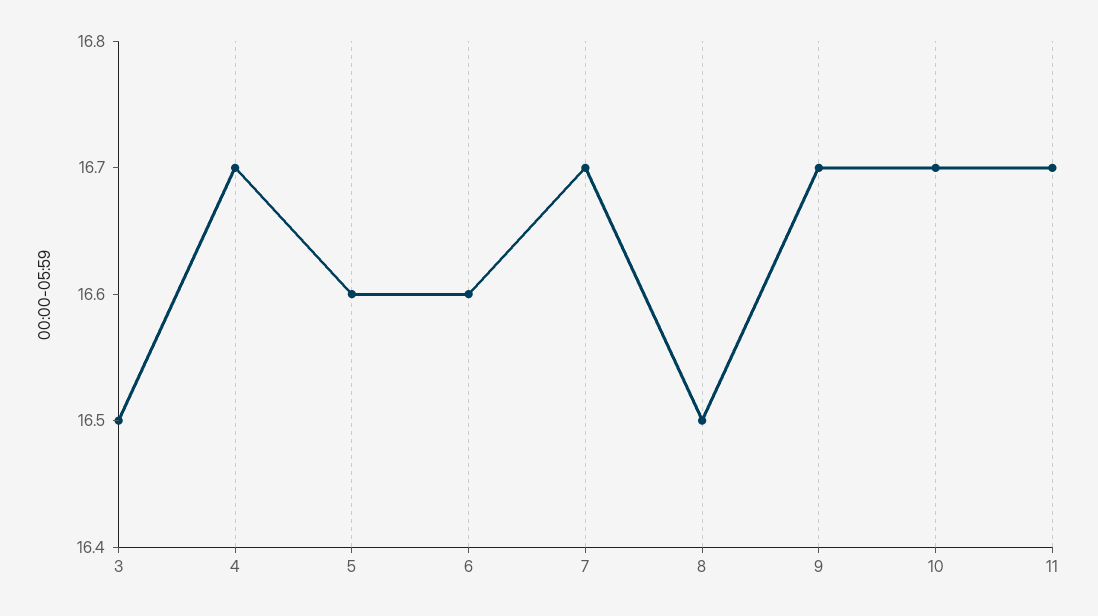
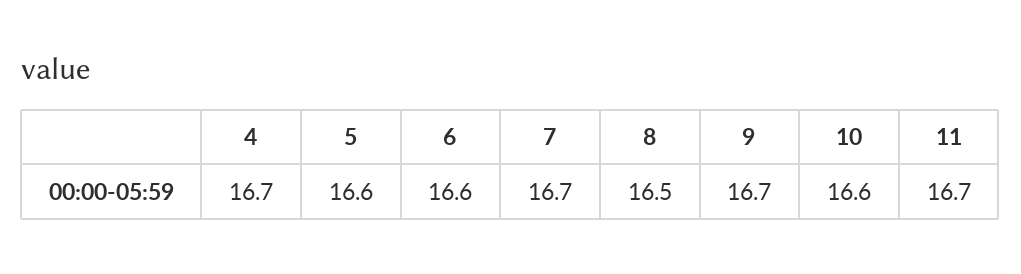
  {
-   "3": 16.5,
    "4": 16.7,
    "5": 16.6,
    "6": 16.6,
    "7": 16.7,
    "8": 16.5,
    "9": 16.7,
-   "10": 16.7,
+   "10": 16.6,
    "11": 16.7
  }

